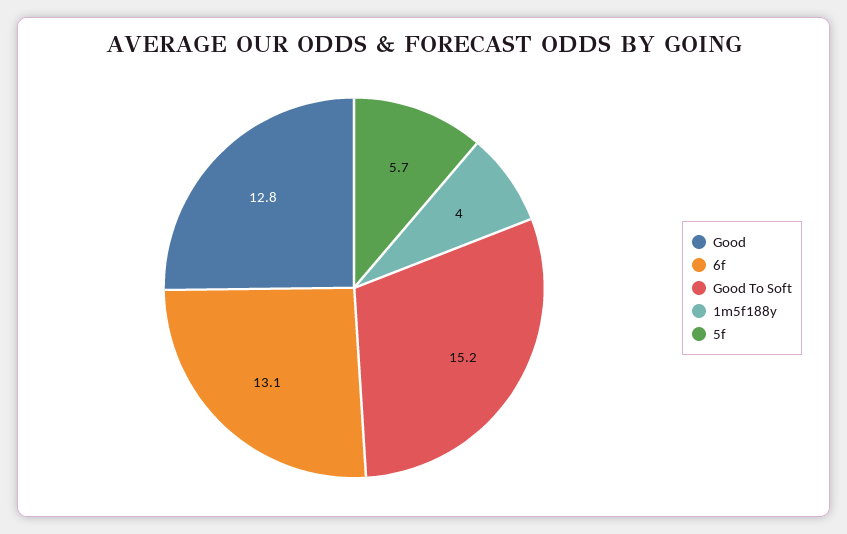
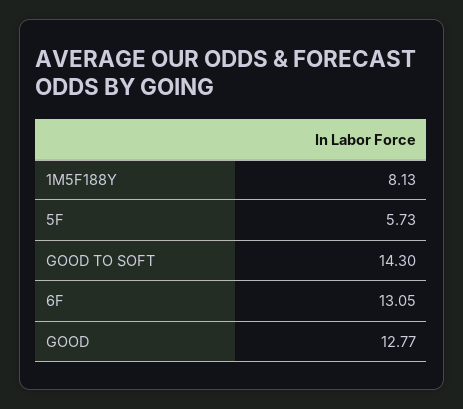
  {
    "Good": 12.77,
    "6f": 13.05,
-   "Good To Soft": 15.2,
+   "Good To Soft": 14.3,
-   "1m5f188y": 4,
+   "1m5f188y": 8.13,
    "5f": 5.73
  }

